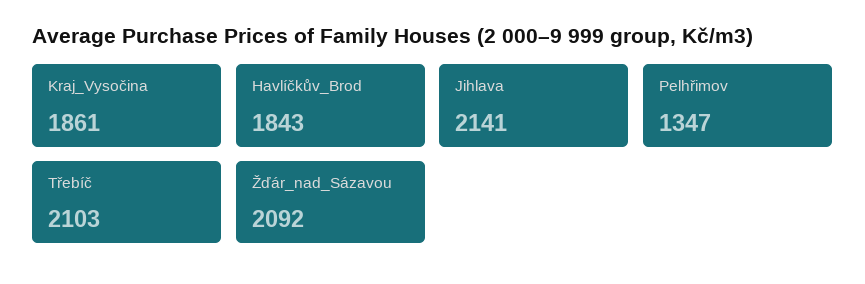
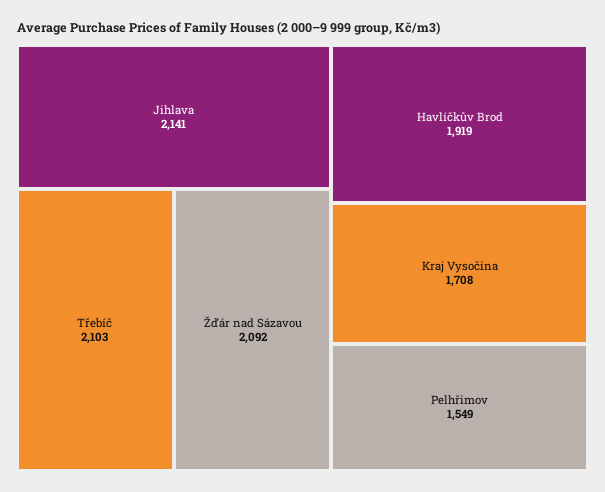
  {
-   "Kraj_Vysočina": 1861,
+   "Kraj_Vysočina": 1708,
-   "Havlíčkův_Brod": 1843,
+   "Havlíčkův_Brod": 1919,
    "Jihlava": 2141,
-   "Pelhřimov": 1347,
+   "Pelhřimov": 1549,
    "Třebíč": 2103,
    "Žďár_nad_Sázavou": 2092
  }

